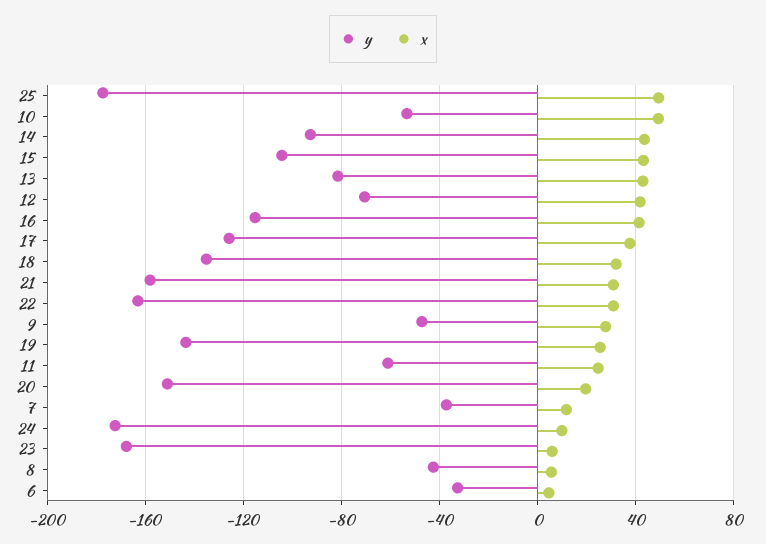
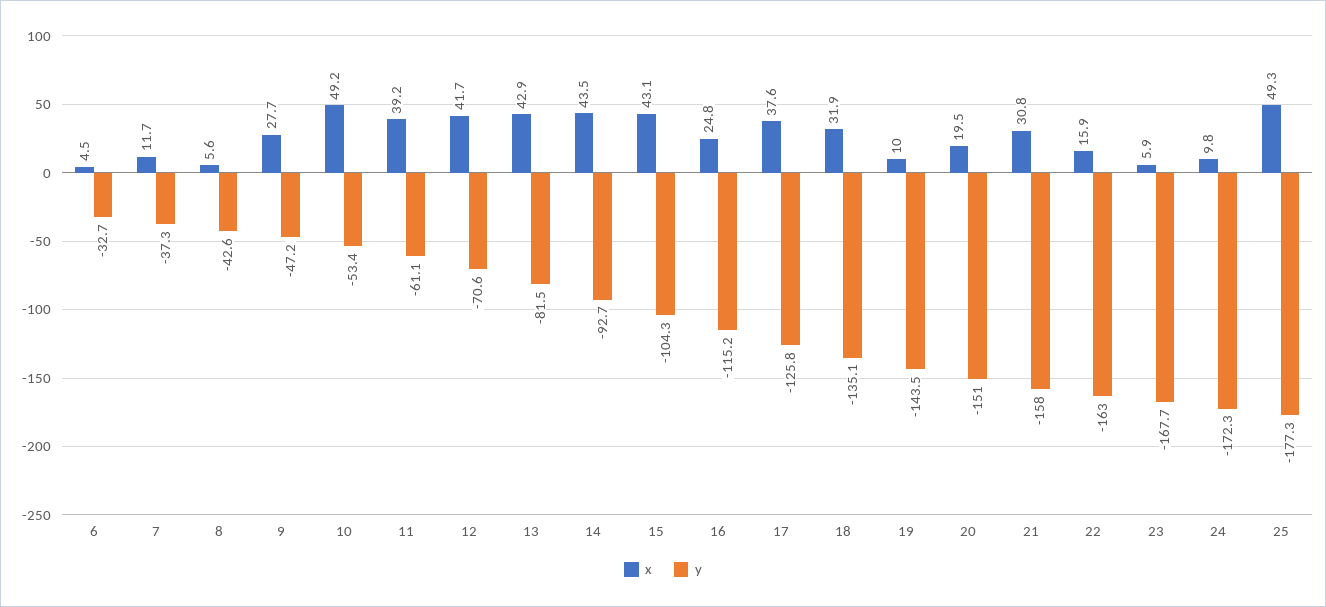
  {
    "y": {
      "25": -177.3,
      "10": -53.4,
      "14": -92.7,
      "15": -104.3,
      "13": -81.5,
      "12": -70.6,
      "16": -115.2,
      "17": -125.8,
      "18": -135.1,
      "21": -158,
      "22": -163,
      "9": -47.2,
      "19": -143.5,
      "11": -61.1,
      "20": -151,
      "7": -37.3,
      "24": -172.3,
      "23": -167.7,
      "8": -42.6,
      "6": -32.7
    },
    "x": {
      "25": 49.3,
      "10": 49.2,
      "14": 43.5,
      "15": 43.1,
      "13": 42.9,
      "12": 41.7,
-     "16": 40,
+     "16": 24.8,
      "17": 37.6,
      "18": 31.9,
      "21": 30.8,
-     "22": 30,
+     "22": 15.9,
      "9": 27.7,
-     "19": 25,
+     "19": 10,
-     "11": 25,
+     "11": 39.2,
      "20": 19.5,
      "7": 11.7,
      "24": 9.8,
      "23": 5.9,
      "8": 5.6,
      "6": 4.5
    }
  }

